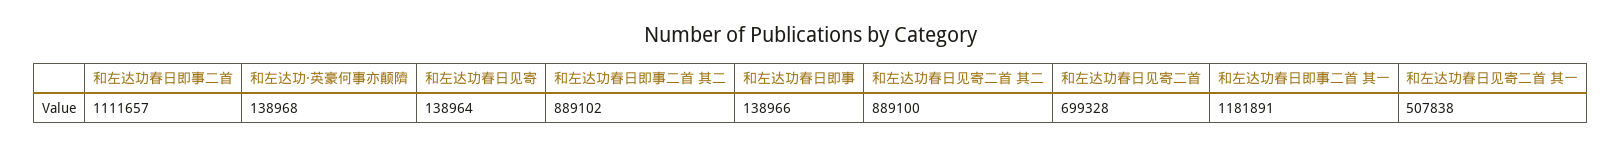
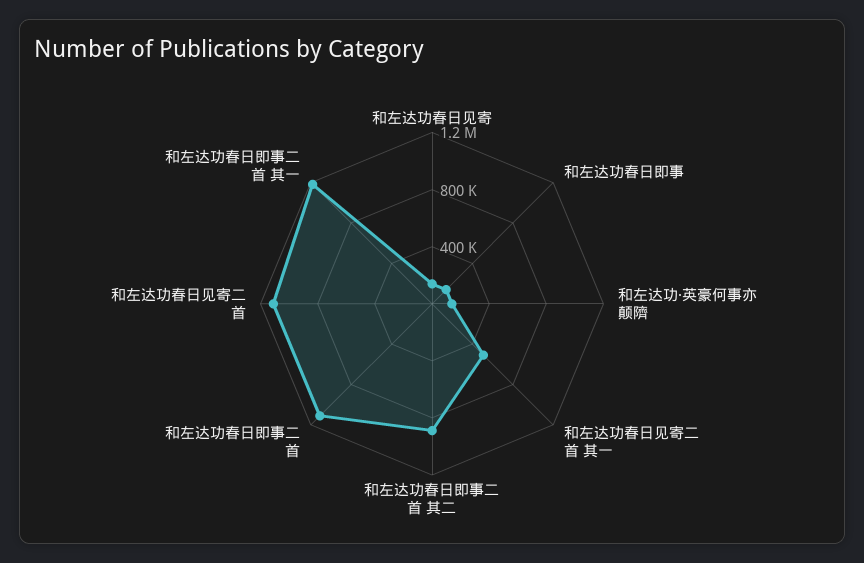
  {
    "和左达功春日即事二首": 1111657,
    "和左达功·英豪何事亦颠隮": 138968,
    "和左达功春日见寄": 138964,
    "和左达功春日即事二首 其二": 889102,
    "和左达功春日即事": 138966,
-   "和左达功春日见寄二首 其二": 889100,
-   "和左达功春日见寄二首": 699328,
+   "和左达功春日见寄二首": 1100000,
    "和左达功春日即事二首 其一": 1181891,
    "和左达功春日见寄二首 其一": 507838
  }

